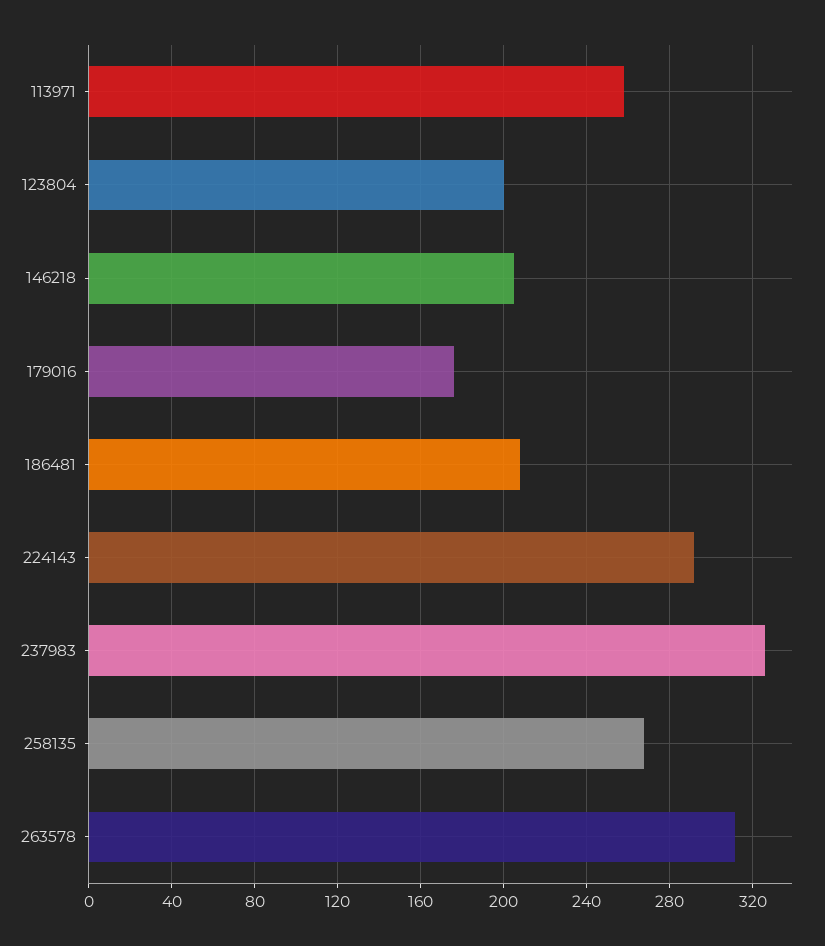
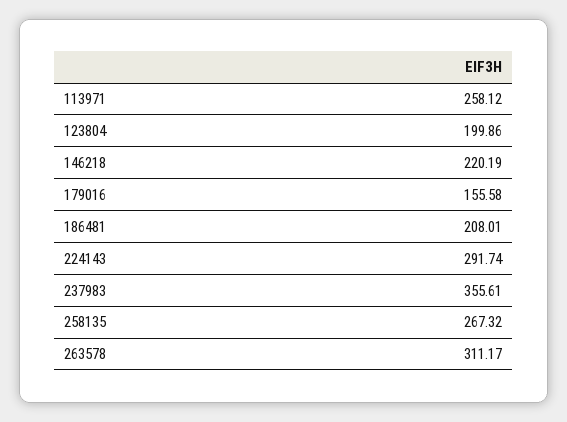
  {
    "113971": 258.12,
    "123804": 199.86,
-   "146218": 205,
+   "146218": 220.19,
-   "179016": 175,
+   "179016": 155.58,
    "186481": 208.01,
    "224143": 291.74,
-   "237983": 325,
+   "237983": 355.61,
    "258135": 267.32,
    "263578": 311.17
  }

